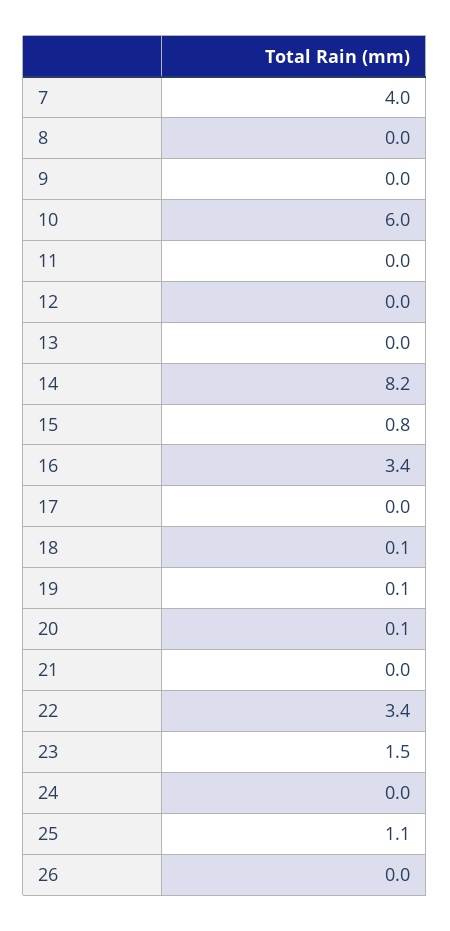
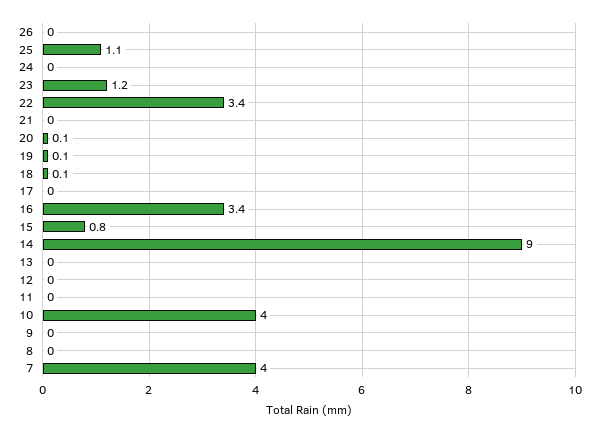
  {
    "7": 4,
    "8": 0,
    "9": 0,
-   "10": 6,
+   "10": 4,
    "11": 0,
    "12": 0,
    "13": 0,
-   "14": 8.2,
+   "14": 9,
    "15": 0.8,
    "16": 3.4,
    "17": 0,
    "18": 0.1,
    "19": 0.1,
    "20": 0.1,
    "21": 0,
    "22": 3.4,
-   "23": 1.5,
+   "23": 1.2,
    "24": 0,
    "25": 1.1,
    "26": 0
  }

